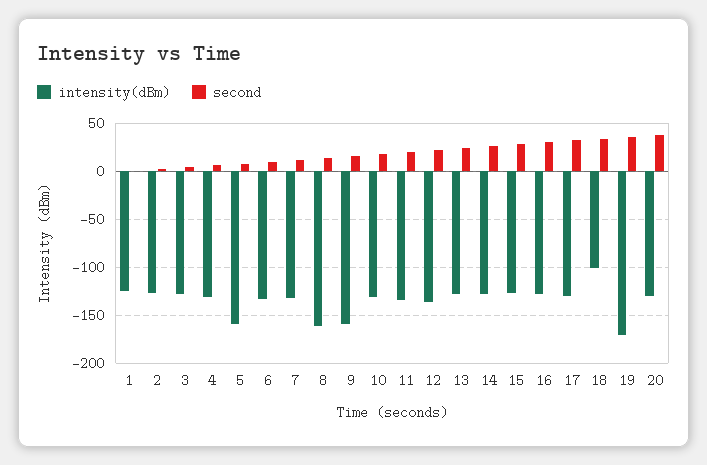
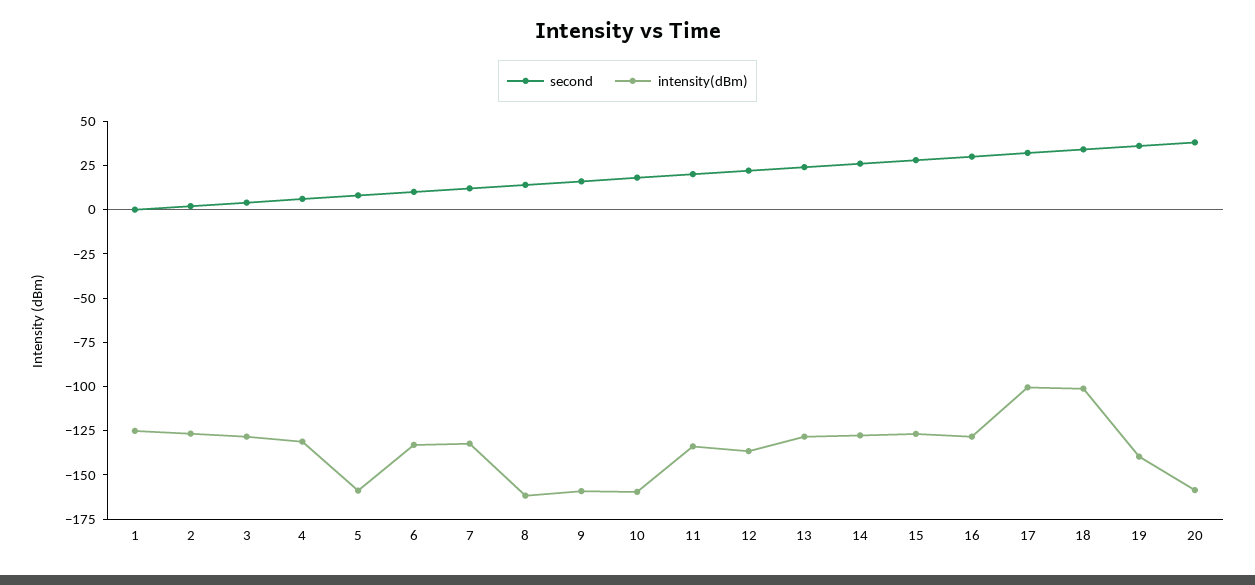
  {
    "intensity(dBm)": {
      "1": -125,
      "2": -125,
      "3": -130,
      "4": -130,
      "5": -160,
      "6": -135,
      "7": -130,
      "8": -160,
      "9": -160,
-     "10": -130,
+     "10": -160,
      "11": -135,
      "12": -135,
      "13": -130,
      "14": -130,
      "15": -125,
      "16": -130,
-     "17": -130,
+     "17": -100,
      "18": -100,
-     "19": -170,
+     "19": -140,
-     "20": -130
+     "20": -160
    },
    "second": {
      "1": 0,
      "2": 0,
      "3": 5,
      "4": 5,
      "5": 10,
      "6": 10,
      "7": 10,
      "8": 15,
      "9": 15,
      "10": 20,
      "11": 20,
      "12": 20,
      "13": 25,
      "14": 25,
      "15": 30,
      "16": 30,
      "17": 30,
      "18": 35,
      "19": 35,
      "20": 40
    }
  }

